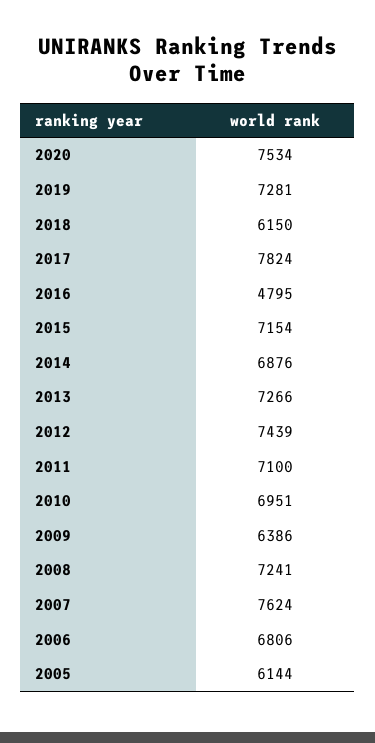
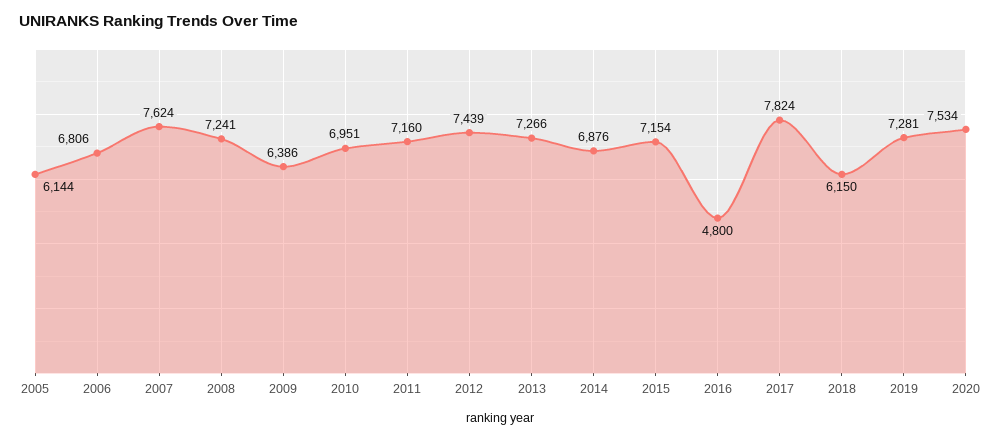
  {
    "2020": 7534,
    "2019": 7281,
    "2018": 6150,
    "2017": 7824,
-   "2016": 4795,
+   "2016": 4800,
    "2015": 7154,
    "2014": 6876,
    "2013": 7266,
    "2012": 7439,
-   "2011": 7100,
+   "2011": 7160,
    "2010": 6951,
    "2009": 6386,
    "2008": 7241,
    "2007": 7624,
    "2006": 6806,
    "2005": 6144
  }

